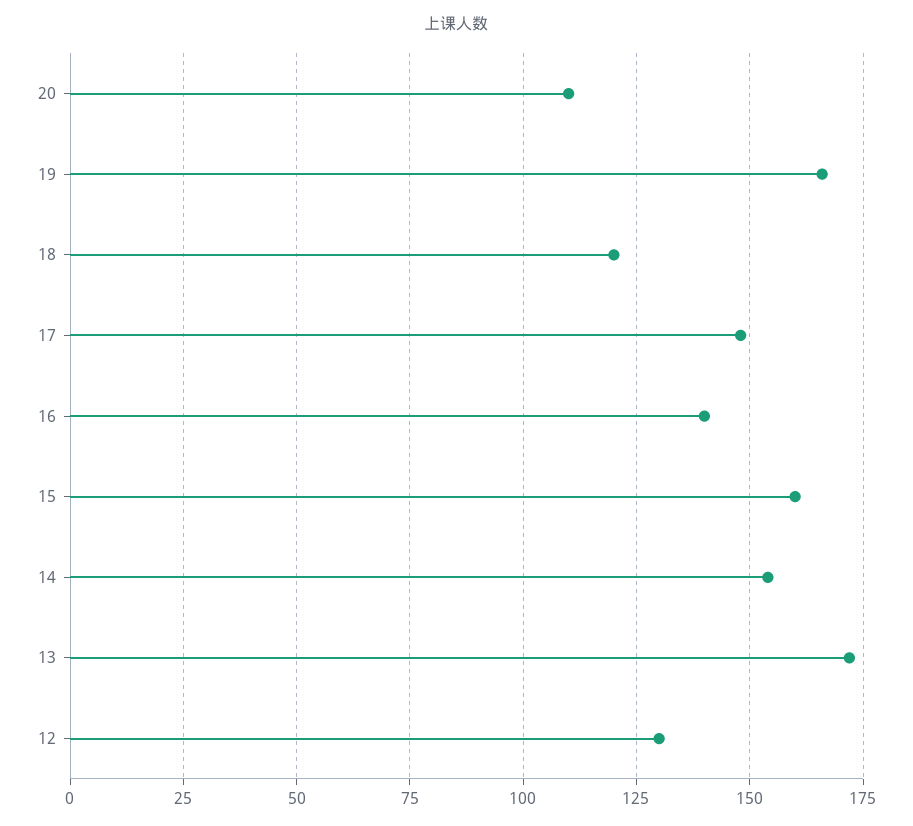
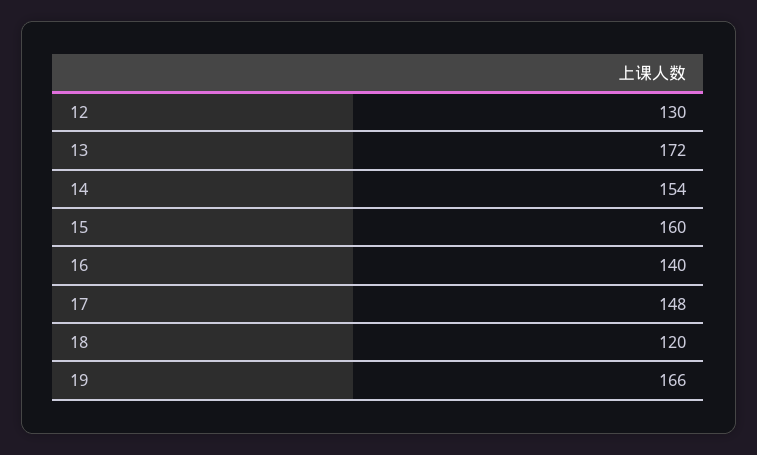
  {
-   "20": 110,
    "19": 166,
    "18": 120,
    "17": 148,
    "16": 140,
    "15": 160,
    "14": 154,
    "13": 172,
    "12": 130
  }

